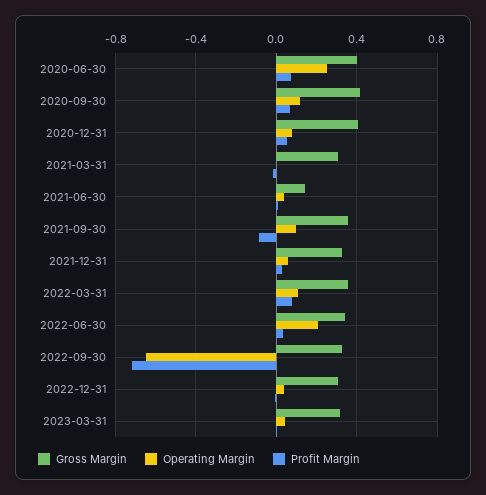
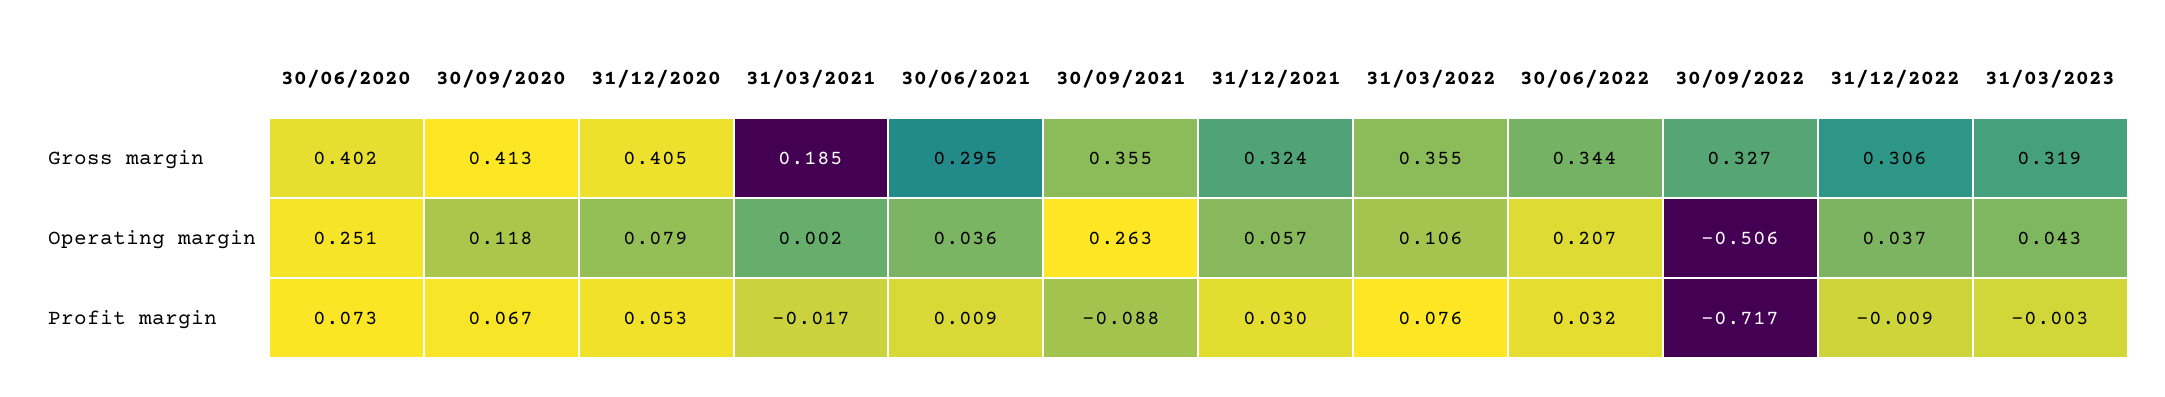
  {
    "Gross Margin": {
      "2020-06-30": 0.402,
      "2020-09-30": 0.413,
      "2020-12-31": 0.405,
-     "2021-03-31": 0.3,
+     "2021-03-31": 0.185,
-     "2021-06-30": 0.15,
+     "2021-06-30": 0.295,
      "2021-09-30": 0.355,
      "2021-12-31": 0.324,
      "2022-03-31": 0.355,
      "2022-06-30": 0.344,
      "2022-09-30": 0.327,
      "2022-12-31": 0.306,
      "2023-03-31": 0.319
    },
    "Operating Margin": {
      "2020-06-30": 0.251,
      "2020-09-30": 0.118,
      "2020-12-31": 0.079,
      "2021-03-31": 0.002,
      "2021-06-30": 0.036,
-     "2021-09-30": 0.1,
+     "2021-09-30": 0.263,
      "2021-12-31": 0.057,
      "2022-03-31": 0.106,
      "2022-06-30": 0.207,
-     "2022-09-30": -0.65,
+     "2022-09-30": -0.506,
      "2022-12-31": 0.037,
      "2023-03-31": 0.043
    },
    "Profit Margin": {
      "2020-06-30": 0.073,
      "2020-09-30": 0.067,
      "2020-12-31": 0.053,
      "2021-03-31": -0.017,
      "2021-06-30": 0.009,
      "2021-09-30": -0.088,
      "2021-12-31": 0.03,
      "2022-03-31": 0.076,
      "2022-06-30": 0.032,
      "2022-09-30": -0.717,
      "2022-12-31": -0.009,
      "2023-03-31": -0.003
    }
  }

